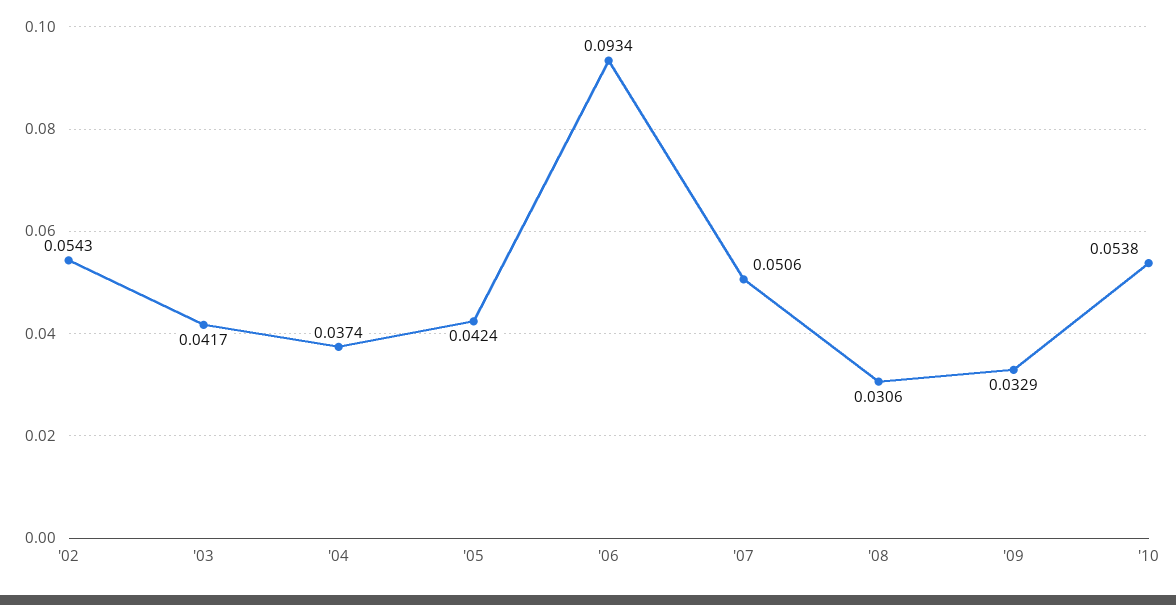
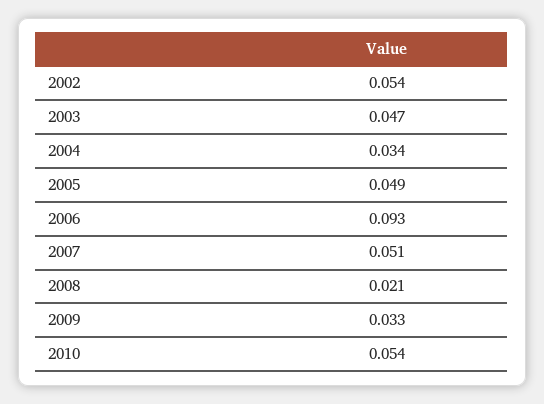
  {
    "'02": 0.0543,
-   "'03": 0.0417,
+   "'03": 0.047,
-   "'04": 0.0374,
+   "'04": 0.034,
-   "'05": 0.0424,
+   "'05": 0.049,
    "'06": 0.0934,
    "'07": 0.0506,
-   "'08": 0.0306,
+   "'08": 0.021,
    "'09": 0.0329,
    "'10": 0.0538
  }

